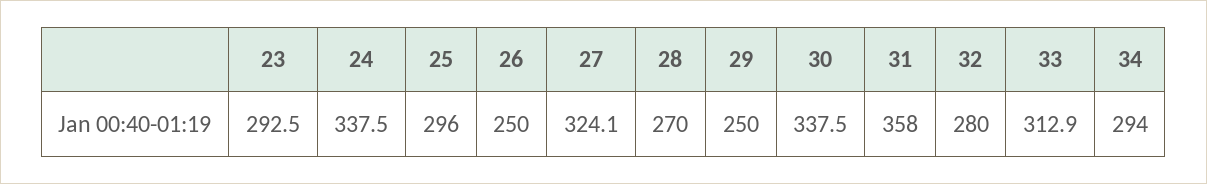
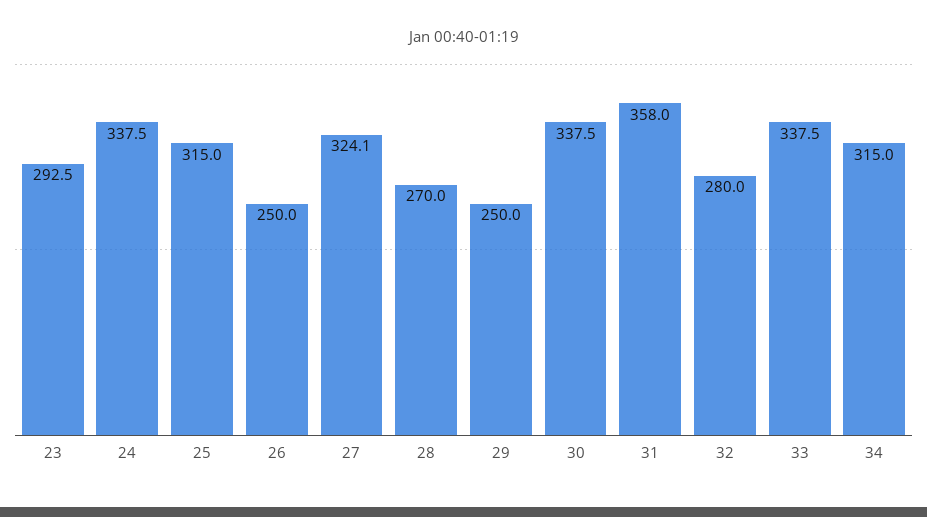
  {
    "23": 292.5,
    "24": 337.5,
-   "25": 296,
+   "25": 315,
    "26": 250,
    "27": 324.1,
    "28": 270,
    "29": 250,
    "30": 337.5,
    "31": 358,
    "32": 280,
-   "33": 312.9,
+   "33": 337.5,
-   "34": 294
+   "34": 315
  }

